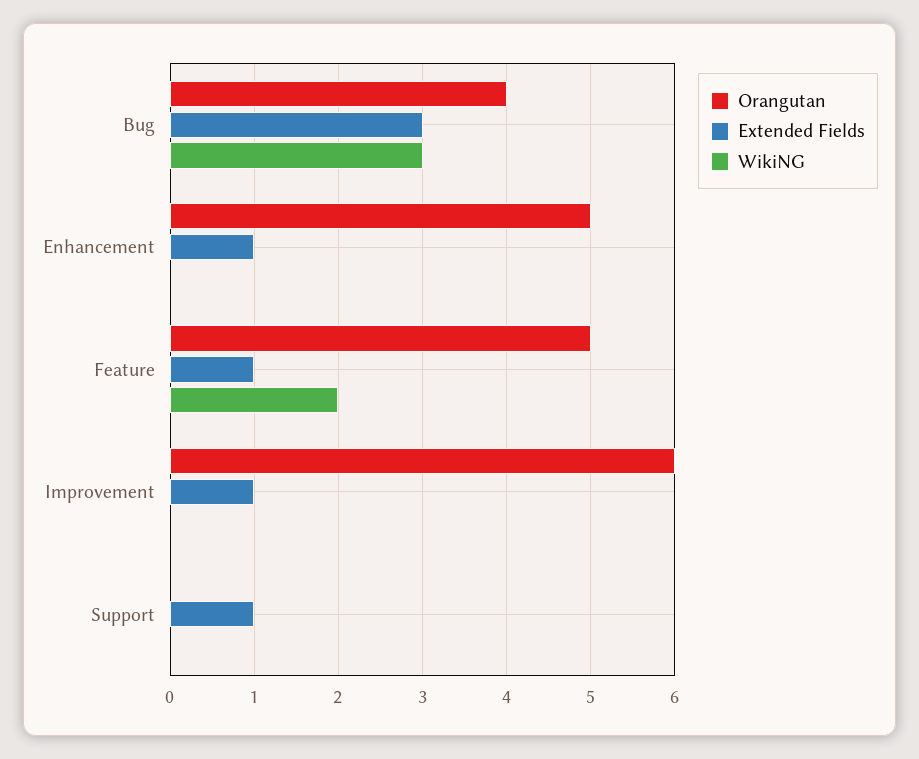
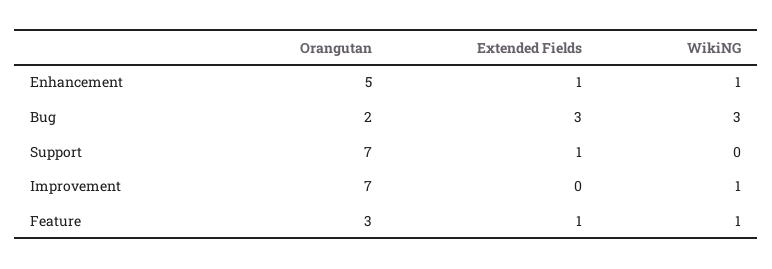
  {
    "Orangutan": {
-     "Bug": 4,
+     "Bug": 2,
      "Enhancement": 5,
-     "Feature": 5,
+     "Feature": 3,
-     "Improvement": 6,
+     "Improvement": 7,
-     "Support": 0
+     "Support": 7
    },
    "Extended Fields": {
      "Bug": 3,
      "Enhancement": 1,
      "Feature": 1,
-     "Improvement": 1,
+     "Improvement": 0,
      "Support": 1
    },
    "WikiNG": {
      "Bug": 3,
-     "Enhancement": 0,
+     "Enhancement": 1,
-     "Feature": 2,
+     "Feature": 1,
-     "Improvement": 0,
+     "Improvement": 1,
      "Support": 0
    }
  }

